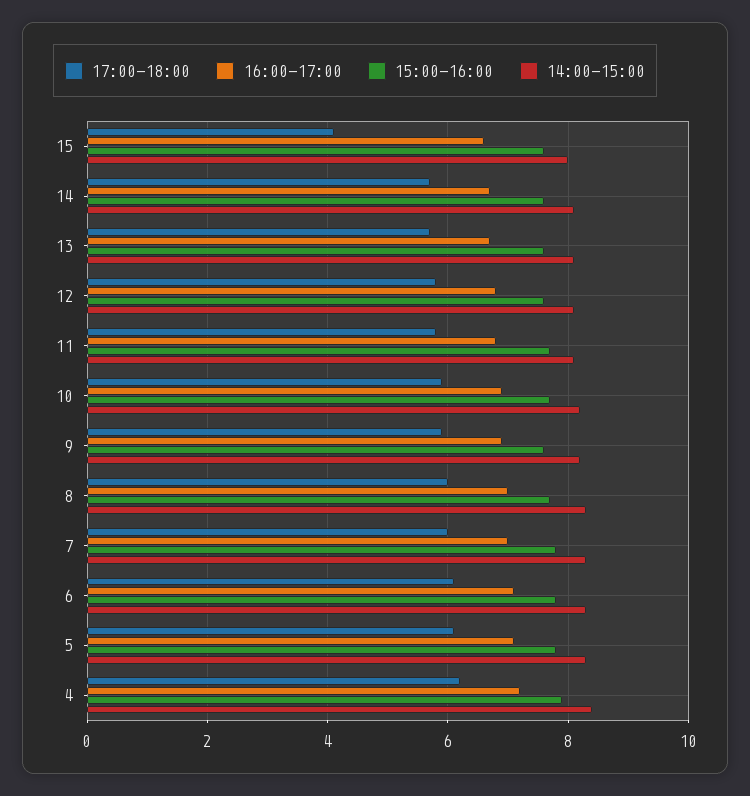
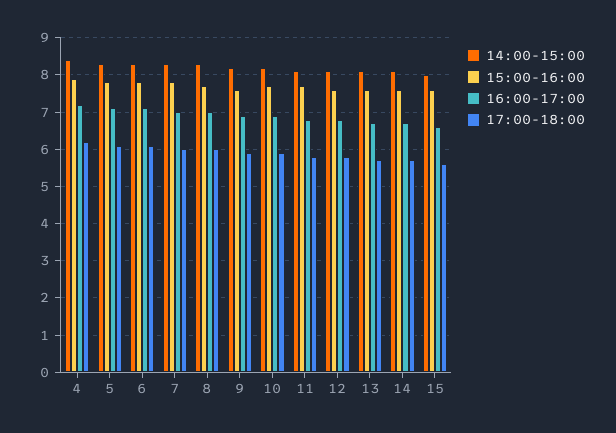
  {
    "17:00-18:00": {
-     "15": 4,
+     "15": 5.5,
      "14": 5.5,
      "13": 5.5,
      "12": 6,
      "11": 6,
      "10": 6,
      "9": 6,
      "8": 6,
      "7": 6,
      "6": 6,
      "5": 6,
      "4": 6
    },
    "16:00-17:00": {
      "15": 6.5,
      "14": 6.5,
      "13": 6.5,
      "12": 7,
      "11": 7,
      "10": 7,
      "9": 7,
      "8": 7,
      "7": 7,
      "6": 7,
      "5": 7,
      "4": 7
    },
    "15:00-16:00": {
      "15": 7.5,
      "14": 7.5,
      "13": 7.5,
      "12": 7.5,
      "11": 7.5,
      "10": 7.5,
      "9": 7.5,
      "8": 7.5,
      "7": 8,
      "6": 8,
      "5": 8,
      "4": 8
    },
    "14:00-15:00": {
      "15": 8,
      "14": 8,
      "13": 8,
      "12": 8,
      "11": 8,
      "10": 8,
      "9": 8,
      "8": 8.5,
      "7": 8.5,
      "6": 8.5,
      "5": 8.5,
      "4": 8.5
    }
  }

